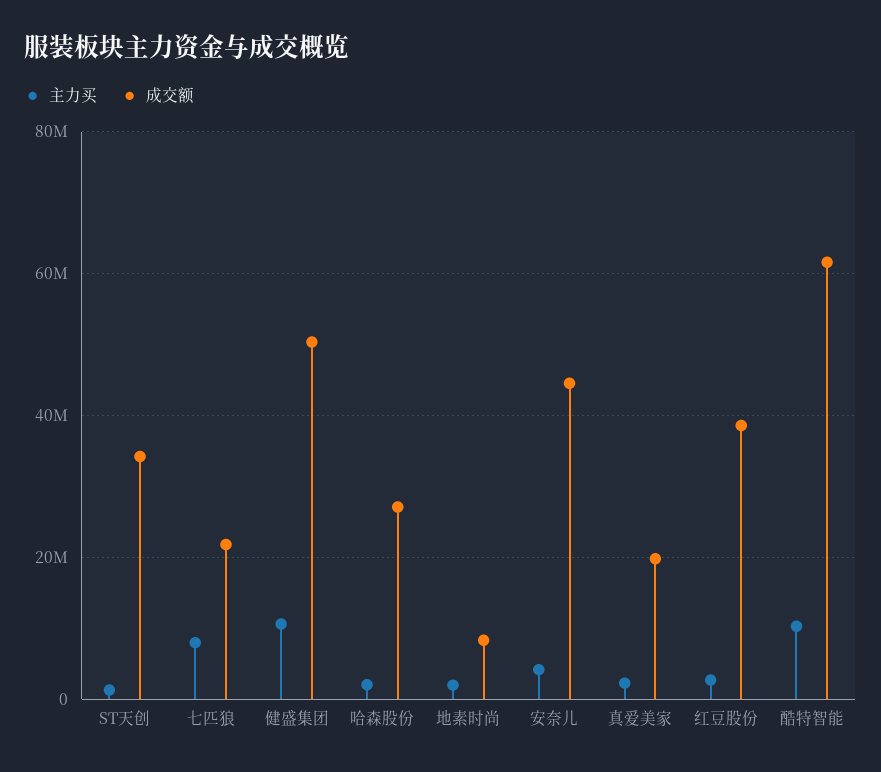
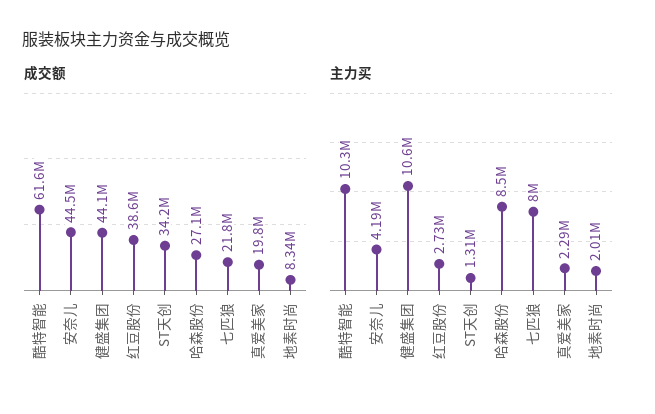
  {
    "主力买": {
      "ST天创": 1310000,
      "七匹狼": 8000000,
      "健盛集团": 10600000,
-     "哈森股份": 2000000,
+     "哈森股份": 8500000,
      "地素时尚": 2010000,
      "安奈儿": 4190000,
      "真爱美家": 2290000,
      "红豆股份": 2730000,
      "酷特智能": 10300000
    },
    "成交额": {
      "ST天创": 34200000,
      "七匹狼": 21800000,
-     "健盛集团": 50000000,
+     "健盛集团": 44100000,
      "哈森股份": 27100000,
      "地素时尚": 8340000,
      "安奈儿": 44500000,
      "真爱美家": 19800000,
      "红豆股份": 38600000,
      "酷特智能": 61600000
    }
  }

